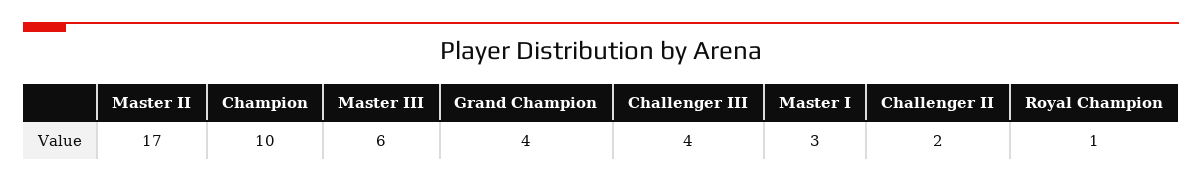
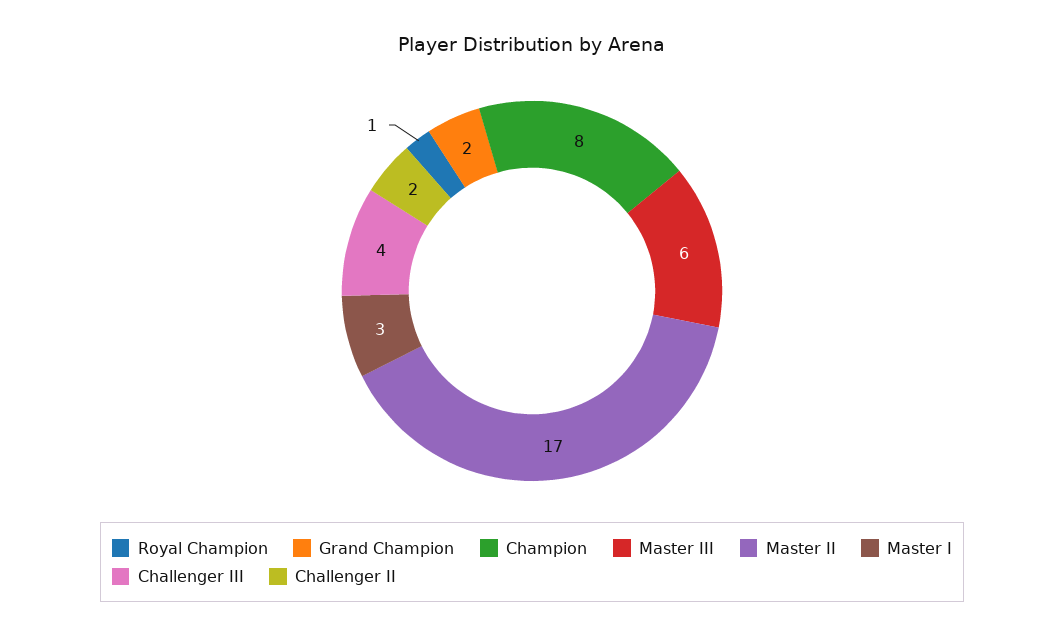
  {
    "Master II": 17,
-   "Champion": 10,
+   "Champion": 8,
    "Master III": 6,
-   "Grand Champion": 4,
+   "Grand Champion": 2,
    "Challenger III": 4,
    "Master I": 3,
    "Challenger II": 2,
    "Royal Champion": 1
  }

